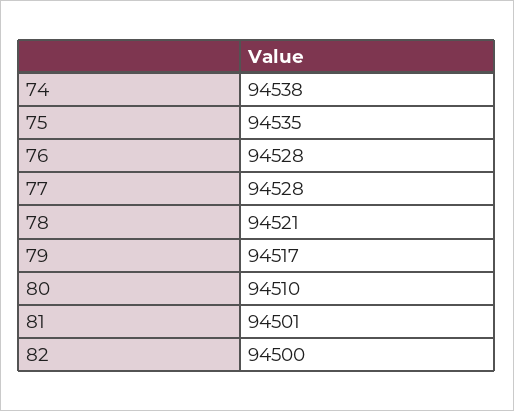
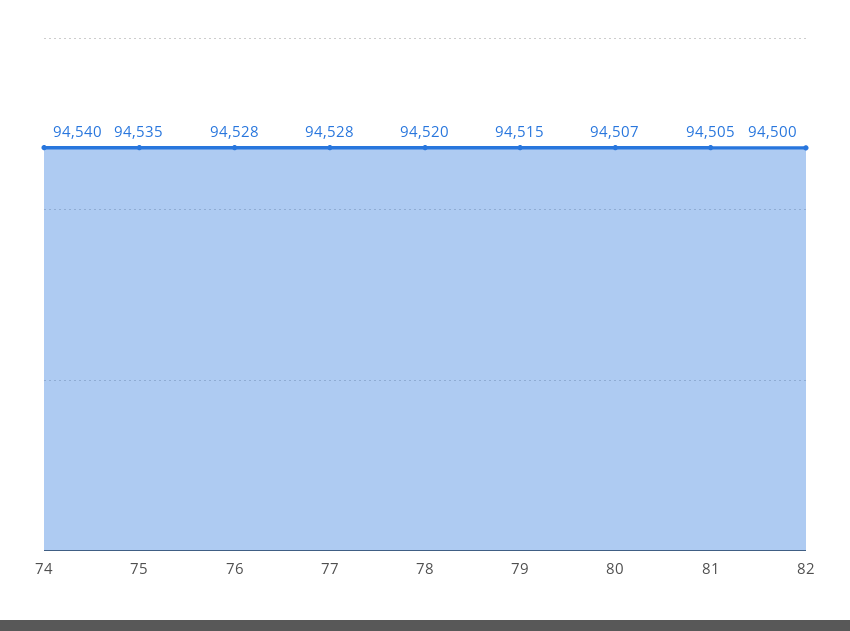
  {
-   "74": 94538,
+   "74": 94540,
    "75": 94535,
    "76": 94528,
    "77": 94528,
-   "78": 94521,
+   "78": 94520,
-   "79": 94517,
+   "79": 94515,
-   "80": 94510,
+   "80": 94507,
-   "81": 94501,
+   "81": 94505,
    "82": 94500
  }

